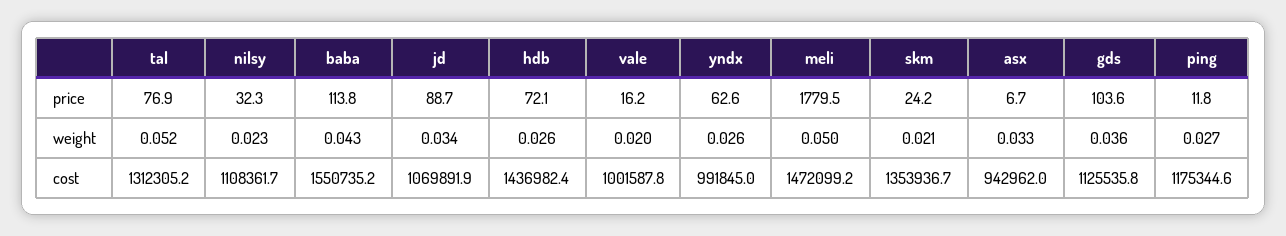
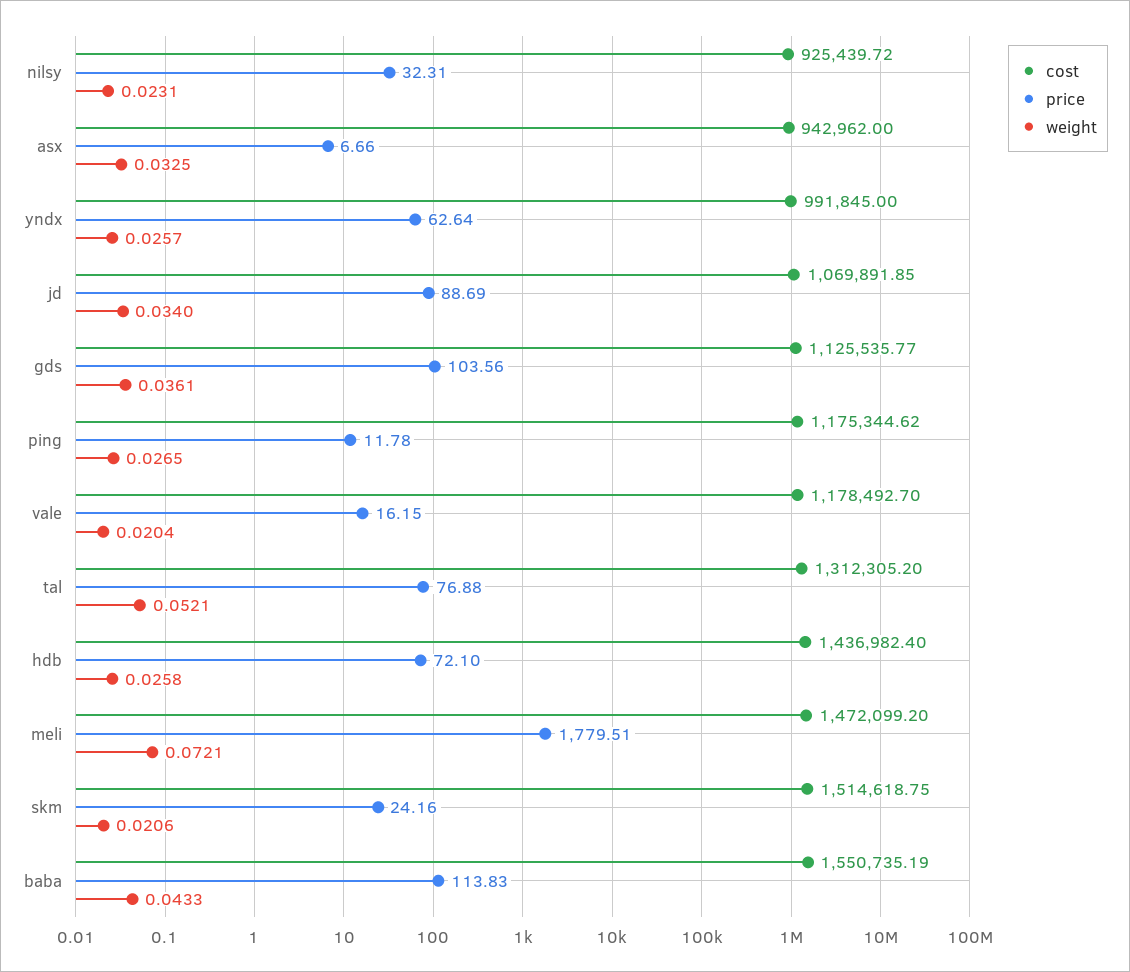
  {
    "price": {
      "tal": 76.88,
      "nilsy": 32.31,
      "baba": 113.83,
      "jd": 88.69,
      "hdb": 72.1,
      "vale": 16.15,
      "yndx": 62.64,
      "meli": 1779.51,
      "skm": 24.16,
      "asx": 6.66,
      "gds": 103.56,
      "ping": 11.78
    },
    "weight": {
      "tal": 0.0521,
      "nilsy": 0.0231,
      "baba": 0.0433,
      "jd": 0.034,
      "hdb": 0.0258,
      "vale": 0.0204,
      "yndx": 0.0257,
-     "meli": 0.05,
+     "meli": 0.0721,
      "skm": 0.0206,
      "asx": 0.0325,
      "gds": 0.0361,
      "ping": 0.0265
    },
    "cost": {
      "tal": 1312305.2,
-     "nilsy": 1108361.7,
+     "nilsy": 925439.72,
      "baba": 1550735.19,
      "jd": 1069891.85,
      "hdb": 1436982.4,
-     "vale": 1001587.8,
+     "vale": 1178492.7,
      "yndx": 991845,
      "meli": 1472099.2,
-     "skm": 1353936.7,
+     "skm": 1514618.75,
      "asx": 942962,
      "gds": 1125535.77,
      "ping": 1175344.62
    }
  }

